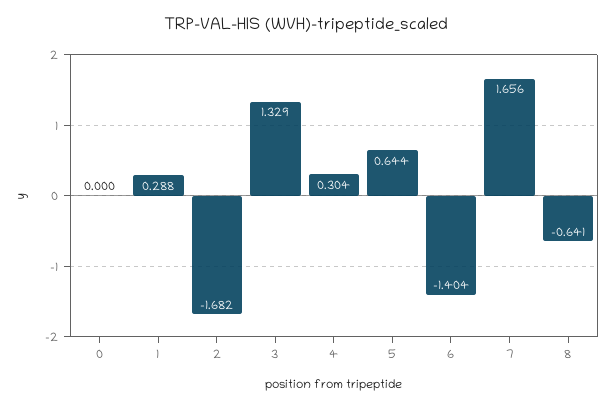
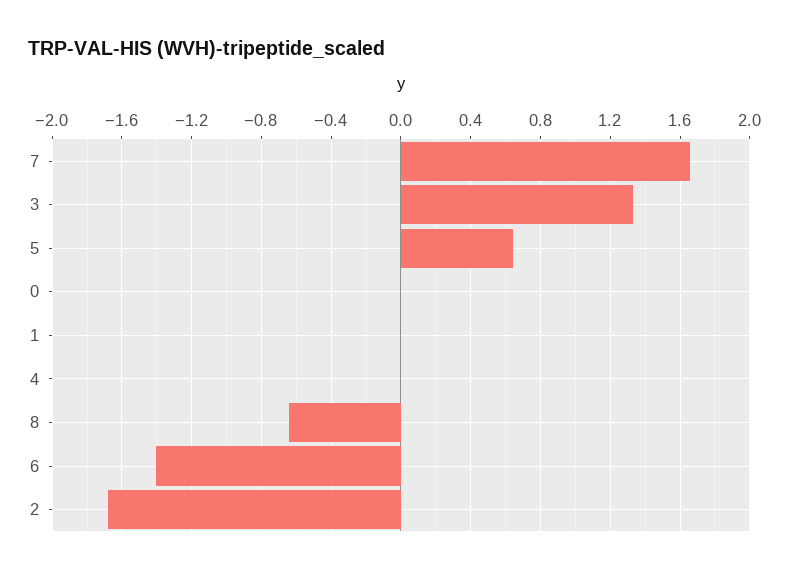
  {
    "0": 0,
-   "1": 0.288,
+   "1": 0,
    "2": -1.682,
    "3": 1.329,
-   "4": 0.304,
+   "4": 0,
    "5": 0.644,
    "6": -1.404,
    "7": 1.656,
    "8": -0.641
  }

